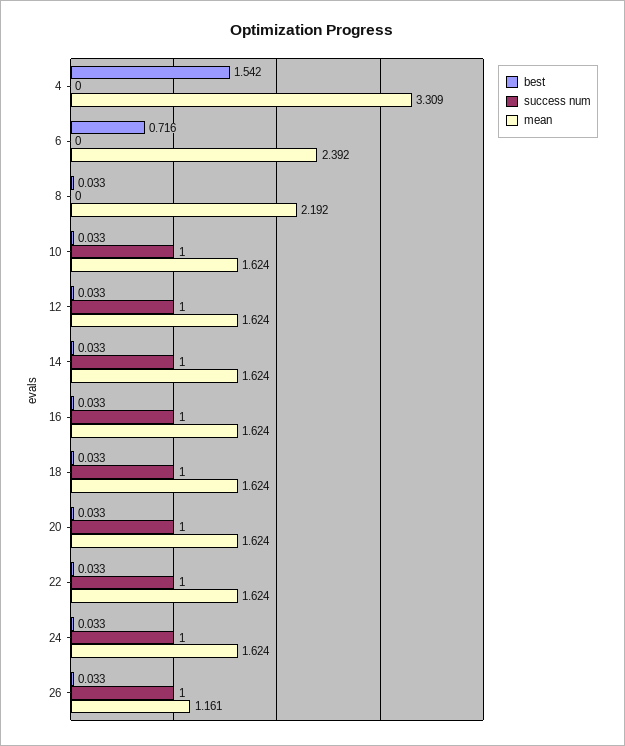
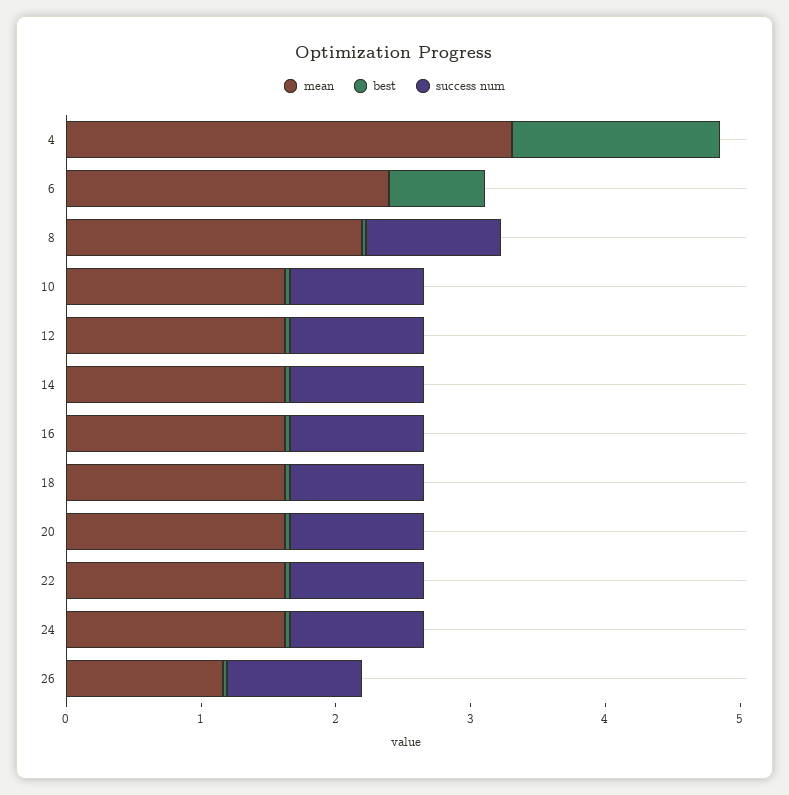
  {
    "best": {
      "4": 1.542,
      "6": 0.716,
      "8": 0.033,
      "10": 0.033,
      "12": 0.033,
      "14": 0.033,
      "16": 0.033,
      "18": 0.033,
      "20": 0.033,
      "22": 0.033,
      "24": 0.033,
      "26": 0.033
    },
    "success num": {
      "4": 0,
      "6": 0,
-     "8": 0,
+     "8": 1,
      "10": 1,
      "12": 1,
      "14": 1,
      "16": 1,
      "18": 1,
      "20": 1,
      "22": 1,
      "24": 1,
      "26": 1
    },
    "mean": {
      "4": 3.309,
      "6": 2.392,
      "8": 2.192,
      "10": 1.624,
      "12": 1.624,
      "14": 1.624,
      "16": 1.624,
      "18": 1.624,
      "20": 1.624,
      "22": 1.624,
      "24": 1.624,
      "26": 1.161
    }
  }

